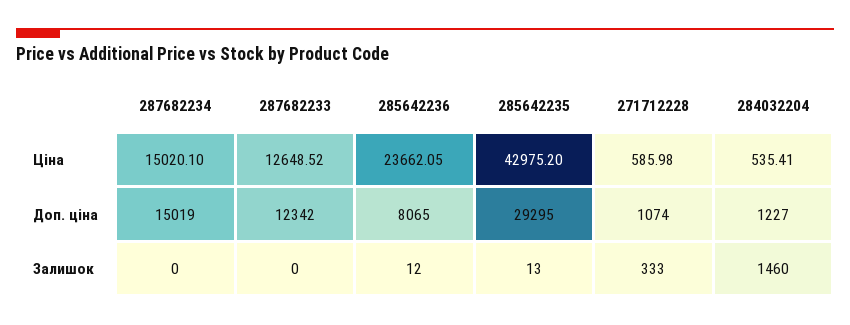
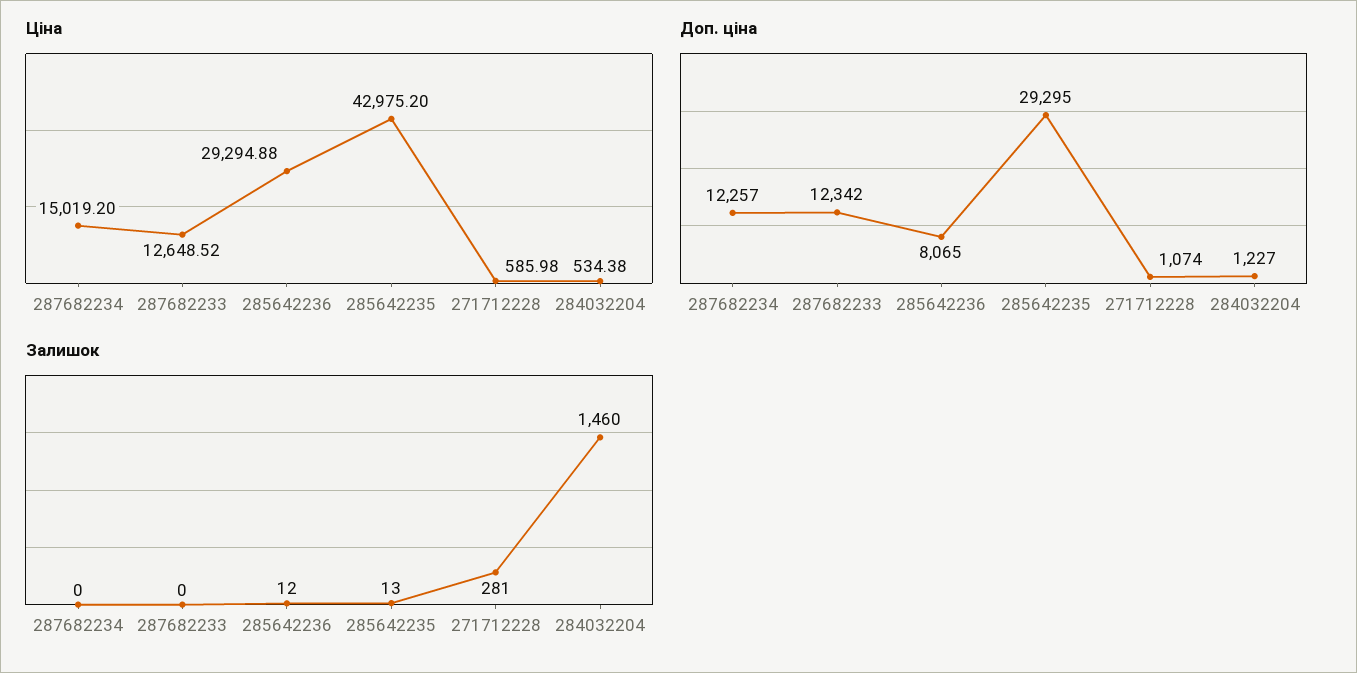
  {
    "Ціна": {
-     "287682234": 15020.1,
+     "287682234": 15019.2,
      "287682233": 12648.52,
-     "285642236": 23662.05,
+     "285642236": 29294.88,
      "285642235": 42975.2,
      "271712228": 585.98,
-     "284032204": 535.41
+     "284032204": 534.38
    },
    "Доп. ціна": {
-     "287682234": 15019,
+     "287682234": 12257,
      "287682233": 12342,
      "285642236": 8065,
      "285642235": 29295,
      "271712228": 1074,
      "284032204": 1227
    },
    "Залишок": {
      "287682234": 0,
      "287682233": 0,
      "285642236": 12,
      "285642235": 13,
-     "271712228": 333,
+     "271712228": 281,
      "284032204": 1460
    }
  }

